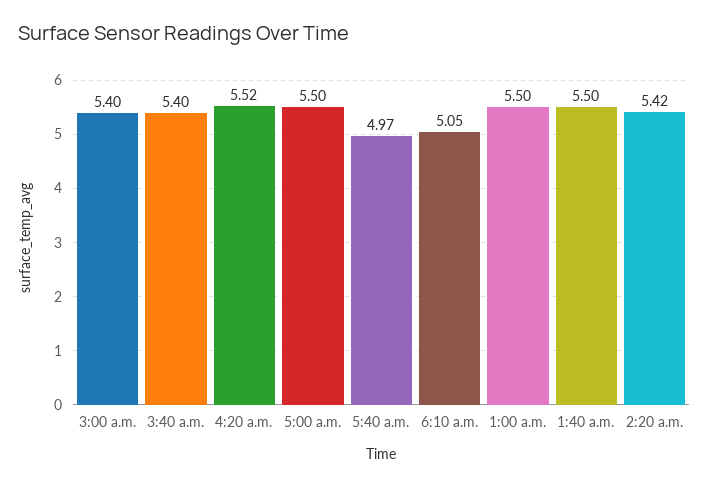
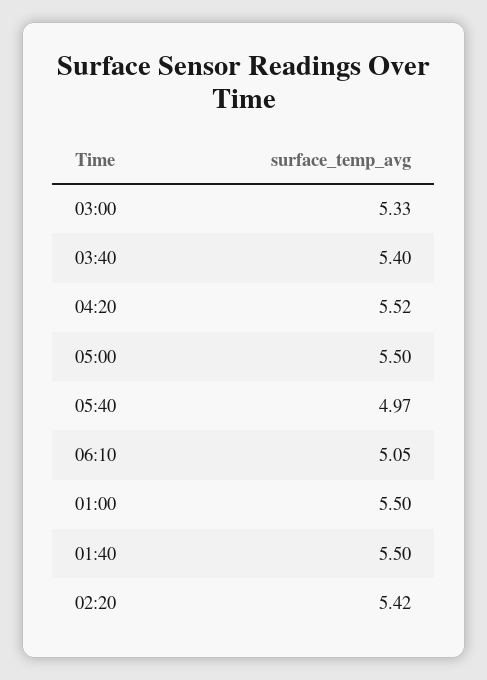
  {
-   "3:00 a.m.": 5.4,
+   "3:00 a.m.": 5.33,
    "3:40 a.m.": 5.4,
    "4:20 a.m.": 5.52,
    "5:00 a.m.": 5.5,
    "5:40 a.m.": 4.97,
    "6:10 a.m.": 5.05,
    "1:00 a.m.": 5.5,
    "1:40 a.m.": 5.5,
    "2:20 a.m.": 5.42
  }

